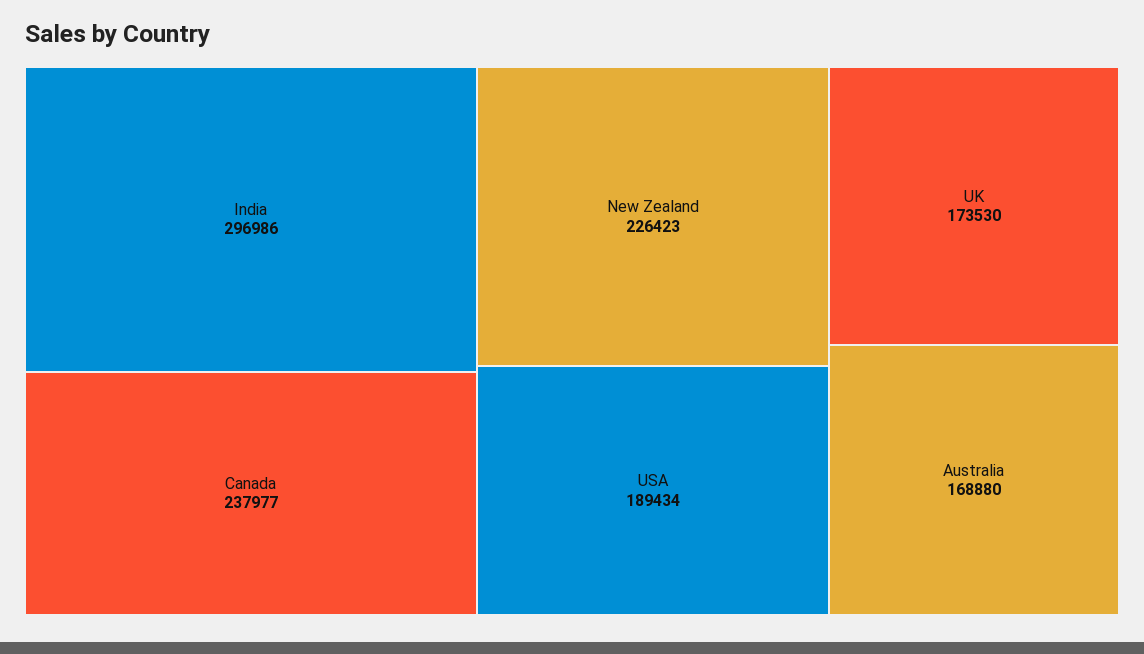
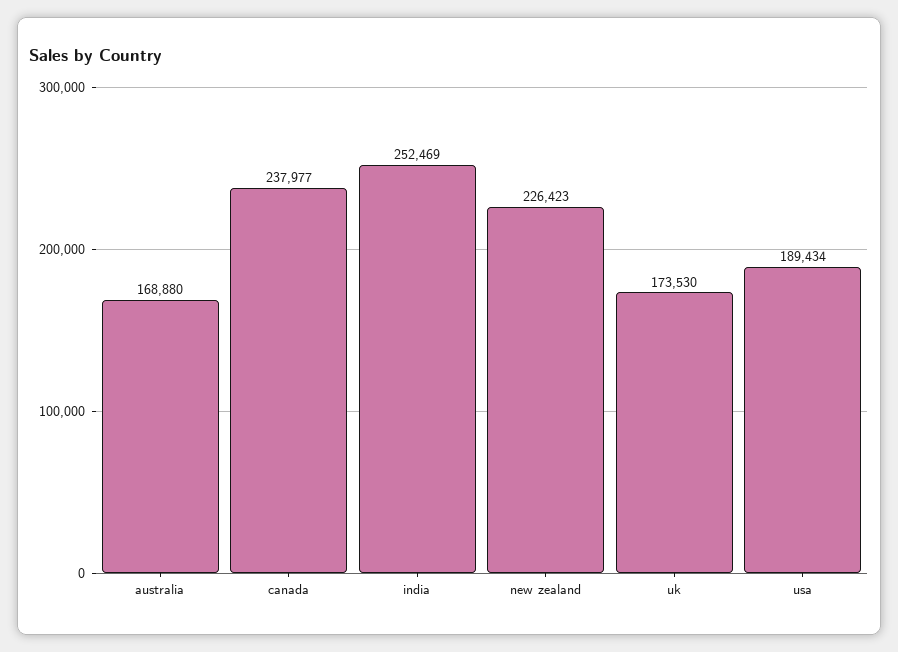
  {
-   "India": 296986,
+   "India": 252469,
    "Canada": 237977,
    "New Zealand": 226423,
    "USA": 189434,
    "UK": 173530,
    "Australia": 168880
  }

